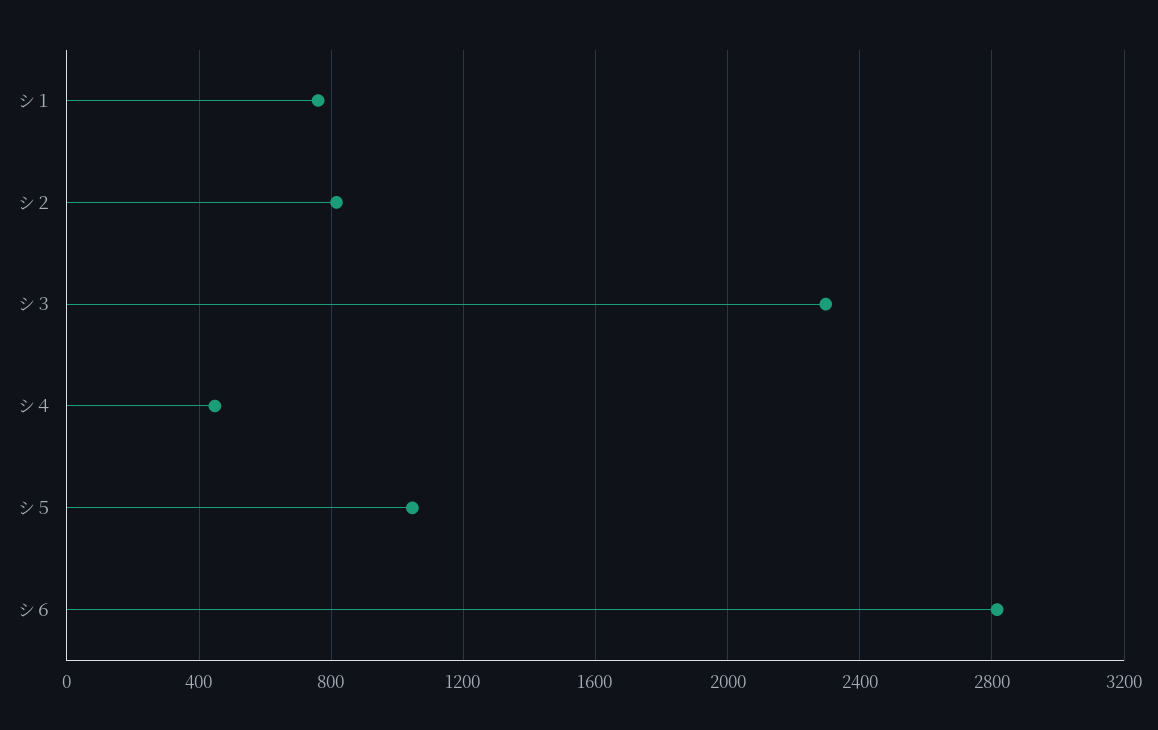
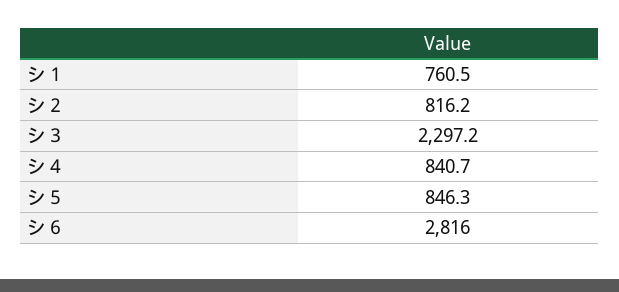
  {
    "シ１": 760.5,
    "シ２": 816.2,
    "シ３": 2297.2,
-   "シ４": 450,
+   "シ４": 840.7,
-   "シ５": 1050,
+   "シ５": 846.3,
    "シ６": 2816
  }

